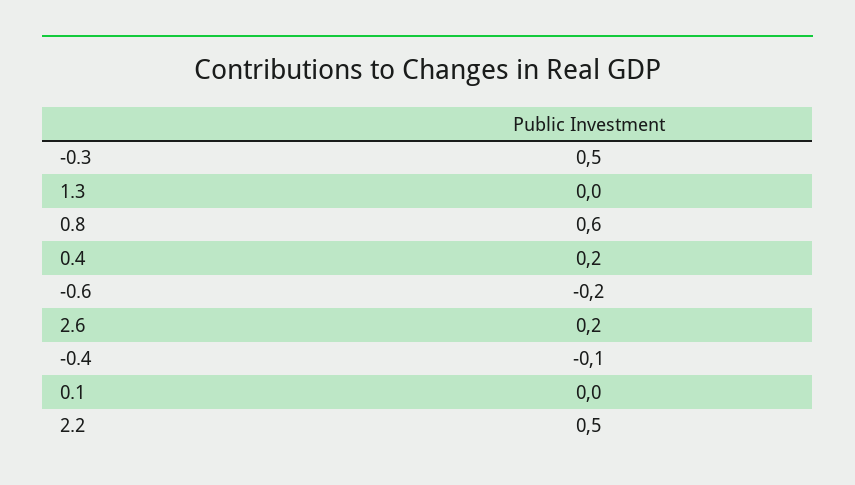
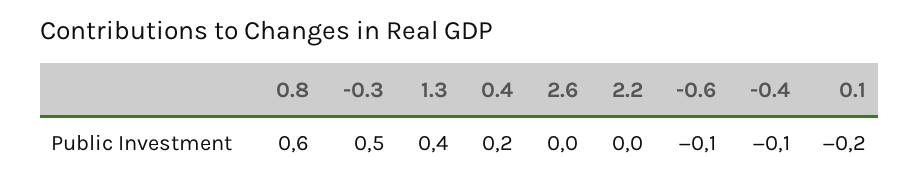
  {
    "-0.3": 0.5,
-   "1.3": 0,
+   "1.3": 0.4,
    "0.8": 0.6,
    "0.4": 0.2,
-   "-0.6": -0.2,
+   "-0.6": -0.1,
-   "2.6": 0.2,
+   "2.6": 0,
    "-0.4": -0.1,
-   "0.1": 0,
+   "0.1": -0.2,
-   "2.2": 0.5
+   "2.2": 0
  }

